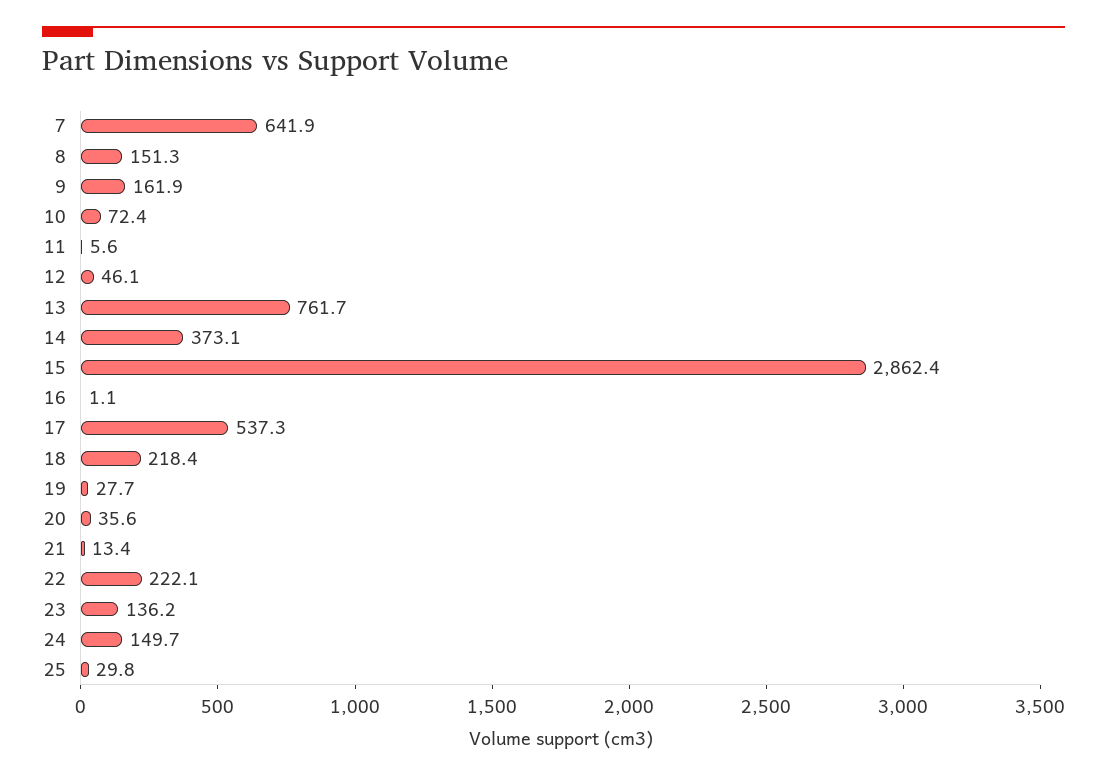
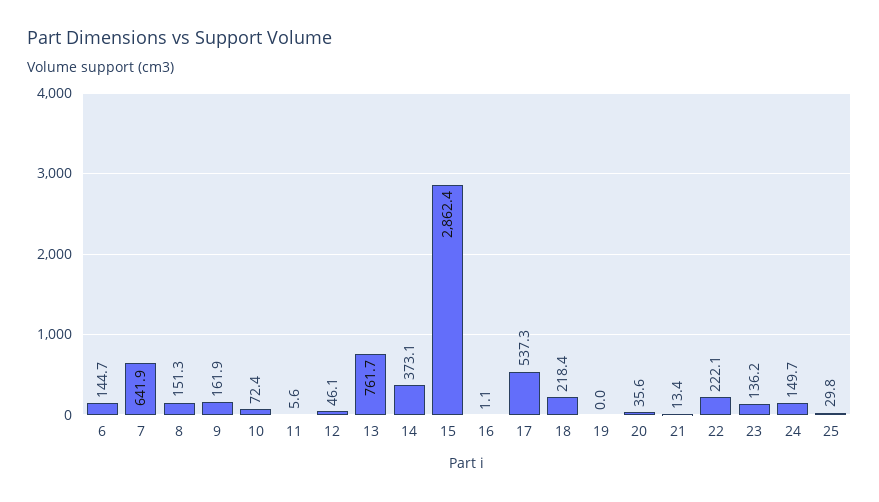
  {
    "7": 641.9,
    "8": 151.3,
    "9": 161.9,
    "10": 72.4,
    "11": 5.6,
    "12": 46.1,
    "13": 761.7,
    "14": 373.1,
    "15": 2862.4,
    "16": 1.1,
    "17": 537.3,
    "18": 218.4,
-   "19": 27.7,
+   "19": 0,
    "20": 35.6,
    "21": 13.4,
    "22": 222.1,
    "23": 136.2,
    "24": 149.7,
-   "25": 29.8
+   "25": 29.8,
+   "6": 144.7
  }

